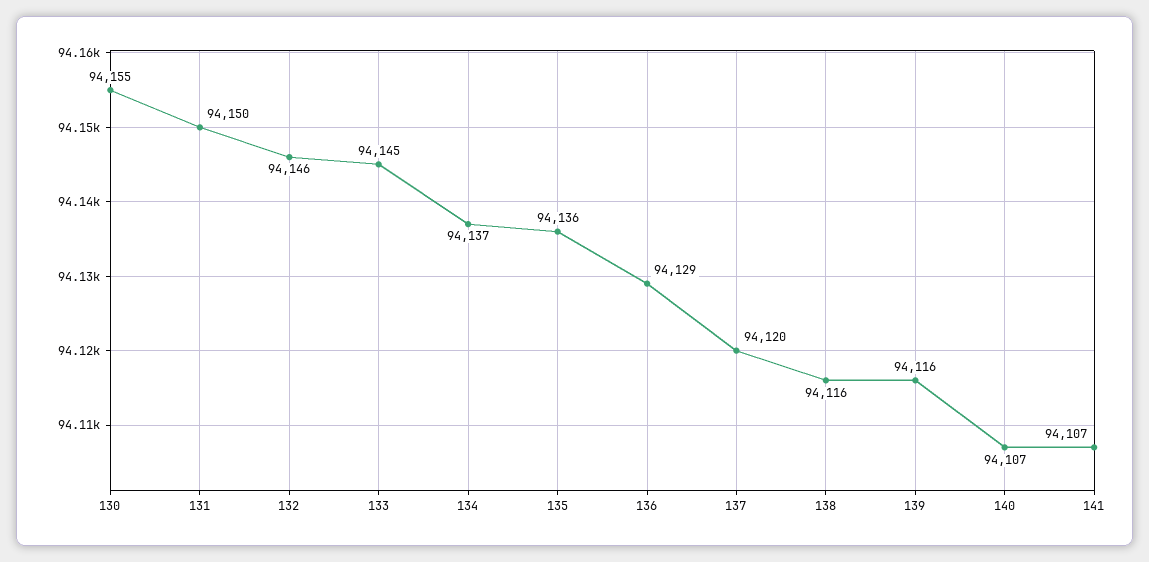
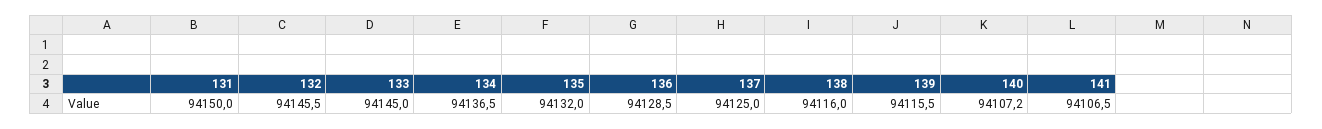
  {
-   "130": 94155,
    "131": 94150,
    "132": 94145.5,
    "133": 94145,
    "134": 94136.5,
-   "135": 94136,
+   "135": 94132,
    "136": 94128.5,
-   "137": 94120,
+   "137": 94125,
    "138": 94116,
    "139": 94115.5,
    "140": 94107.2,
    "141": 94106.5
  }

